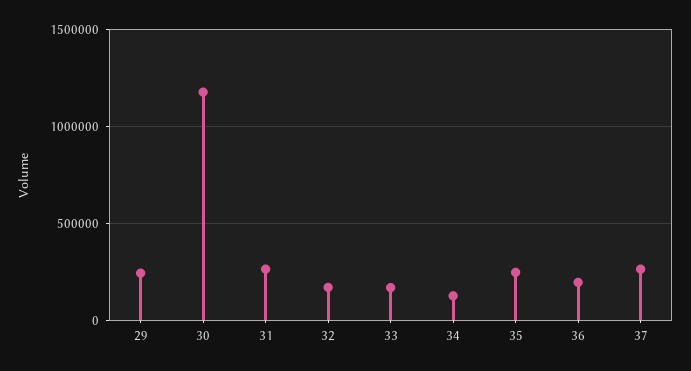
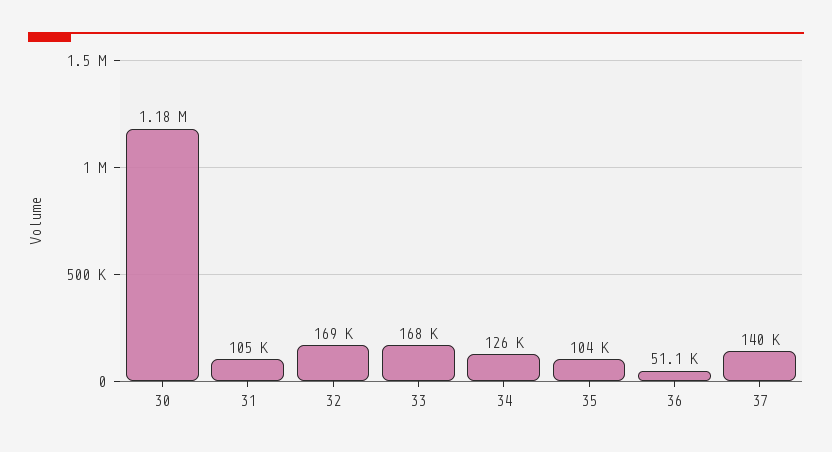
  {
-   "29": 250000,
    "30": 1180000,
-   "31": 250000,
+   "31": 105000,
    "32": 169000,
    "33": 168000,
    "34": 126000,
-   "35": 250000,
+   "35": 104000,
-   "36": 200000,
+   "36": 51100,
-   "37": 250000
+   "37": 140000
  }

